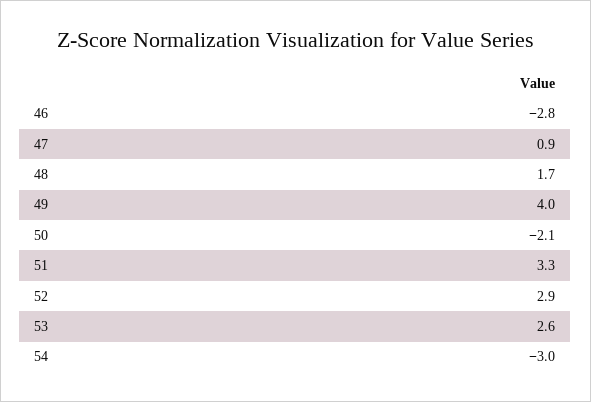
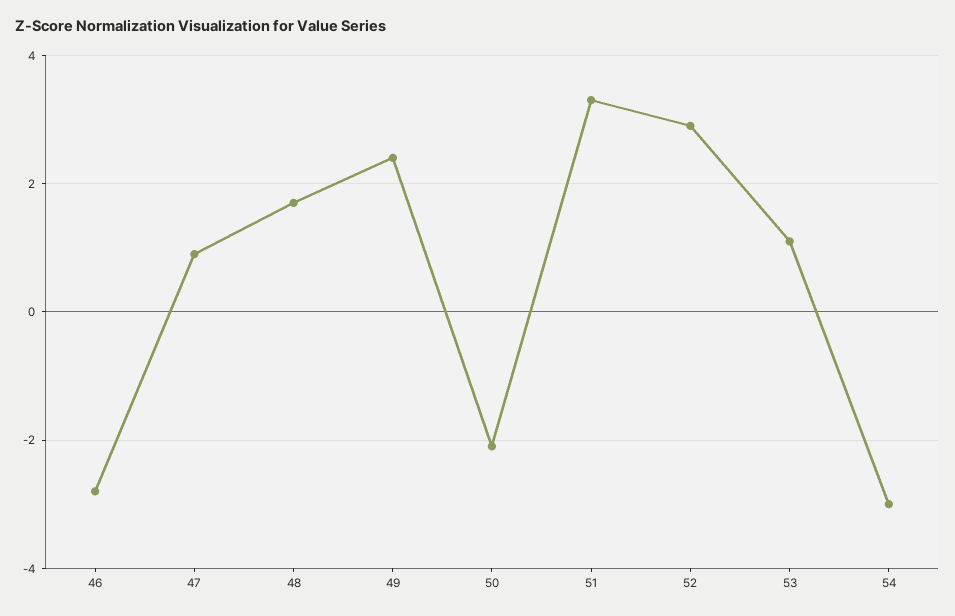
  {
    "46": -2.8,
    "47": 0.9,
    "48": 1.7,
-   "49": 4,
+   "49": 2.5,
    "50": -2.1,
    "51": 3.3,
    "52": 2.9,
-   "53": 2.6,
+   "53": 1,
    "54": -3
  }

